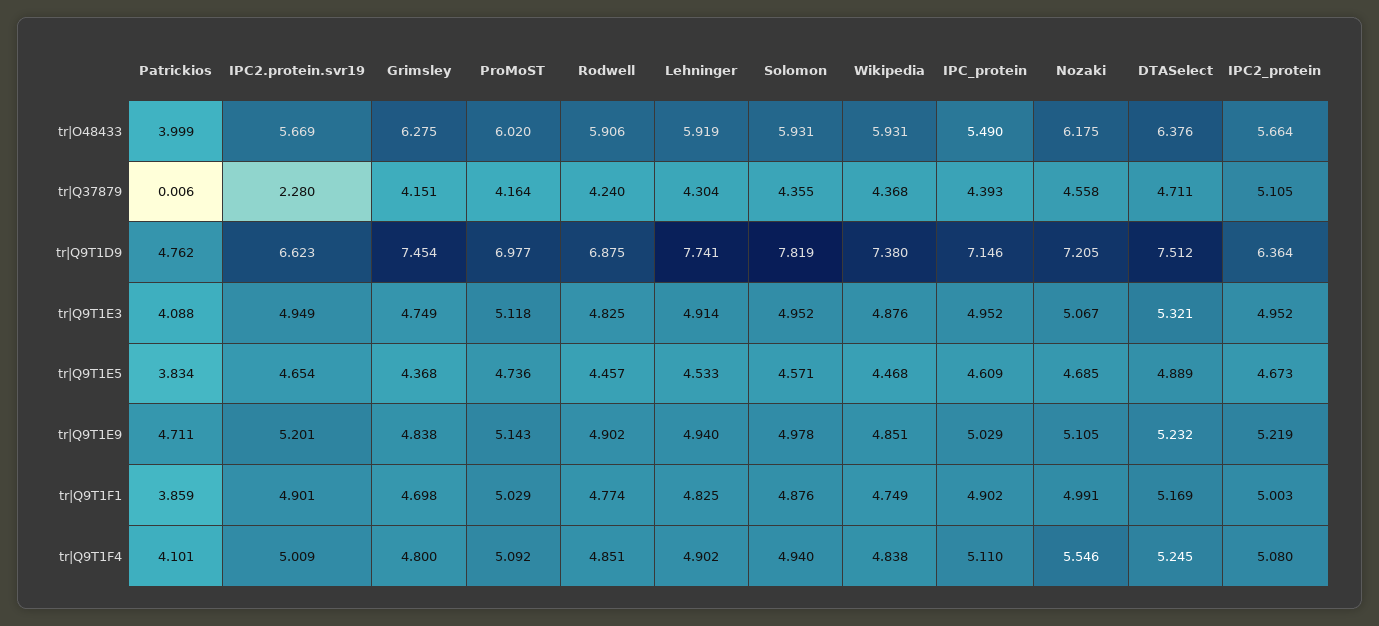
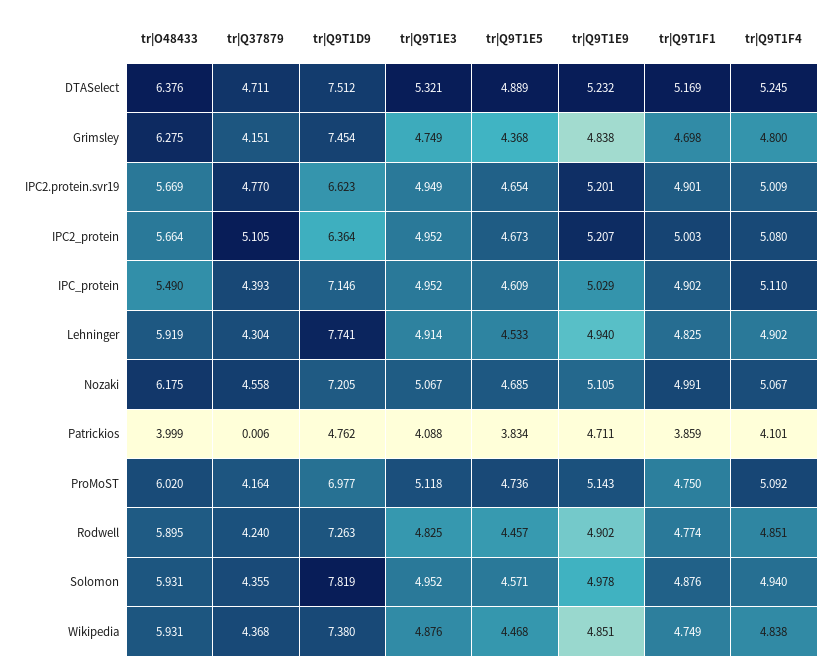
  {
    "Patrickios": {
      "tr|O48433": 3.999,
      "tr|Q37879": 0.006,
      "tr|Q9T1D9": 4.762,
      "tr|Q9T1E3": 4.088,
      "tr|Q9T1E5": 3.834,
      "tr|Q9T1E9": 4.711,
      "tr|Q9T1F1": 3.859,
      "tr|Q9T1F4": 4.101
    },
    "IPC2.protein.svr19": {
      "tr|O48433": 5.669,
-     "tr|Q37879": 2.28,
+     "tr|Q37879": 4.77,
      "tr|Q9T1D9": 6.623,
      "tr|Q9T1E3": 4.949,
      "tr|Q9T1E5": 4.654,
      "tr|Q9T1E9": 5.201,
      "tr|Q9T1F1": 4.901,
      "tr|Q9T1F4": 5.009
    },
    "Grimsley": {
      "tr|O48433": 6.275,
      "tr|Q37879": 4.151,
      "tr|Q9T1D9": 7.454,
      "tr|Q9T1E3": 4.749,
      "tr|Q9T1E5": 4.368,
      "tr|Q9T1E9": 4.838,
      "tr|Q9T1F1": 4.698,
      "tr|Q9T1F4": 4.8
    },
    "ProMoST": {
      "tr|O48433": 6.02,
      "tr|Q37879": 4.164,
      "tr|Q9T1D9": 6.977,
      "tr|Q9T1E3": 5.118,
      "tr|Q9T1E5": 4.736,
      "tr|Q9T1E9": 5.143,
-     "tr|Q9T1F1": 5.029,
+     "tr|Q9T1F1": 4.75,
      "tr|Q9T1F4": 5.092
    },
    "Rodwell": {
-     "tr|O48433": 5.906,
+     "tr|O48433": 5.895,
      "tr|Q37879": 4.24,
-     "tr|Q9T1D9": 6.875,
+     "tr|Q9T1D9": 7.263,
      "tr|Q9T1E3": 4.825,
      "tr|Q9T1E5": 4.457,
      "tr|Q9T1E9": 4.902,
      "tr|Q9T1F1": 4.774,
      "tr|Q9T1F4": 4.851
    },
    "Lehninger": {
      "tr|O48433": 5.919,
      "tr|Q37879": 4.304,
      "tr|Q9T1D9": 7.741,
      "tr|Q9T1E3": 4.914,
      "tr|Q9T1E5": 4.533,
      "tr|Q9T1E9": 4.94,
      "tr|Q9T1F1": 4.825,
      "tr|Q9T1F4": 4.902
    },
    "Solomon": {
      "tr|O48433": 5.931,
      "tr|Q37879": 4.355,
      "tr|Q9T1D9": 7.819,
      "tr|Q9T1E3": 4.952,
      "tr|Q9T1E5": 4.571,
      "tr|Q9T1E9": 4.978,
      "tr|Q9T1F1": 4.876,
      "tr|Q9T1F4": 4.94
    },
    "Wikipedia": {
      "tr|O48433": 5.931,
      "tr|Q37879": 4.368,
      "tr|Q9T1D9": 7.38,
      "tr|Q9T1E3": 4.876,
      "tr|Q9T1E5": 4.468,
      "tr|Q9T1E9": 4.851,
      "tr|Q9T1F1": 4.749,
      "tr|Q9T1F4": 4.838
    },
    "IPC_protein": {
      "tr|O48433": 5.49,
      "tr|Q37879": 4.393,
      "tr|Q9T1D9": 7.146,
      "tr|Q9T1E3": 4.952,
      "tr|Q9T1E5": 4.609,
      "tr|Q9T1E9": 5.029,
      "tr|Q9T1F1": 4.902,
      "tr|Q9T1F4": 5.11
    },
    "Nozaki": {
      "tr|O48433": 6.175,
      "tr|Q37879": 4.558,
      "tr|Q9T1D9": 7.205,
      "tr|Q9T1E3": 5.067,
      "tr|Q9T1E5": 4.685,
      "tr|Q9T1E9": 5.105,
      "tr|Q9T1F1": 4.991,
-     "tr|Q9T1F4": 5.546
+     "tr|Q9T1F4": 5.067
    },
    "DTASelect": {
      "tr|O48433": 6.376,
      "tr|Q37879": 4.711,
      "tr|Q9T1D9": 7.512,
      "tr|Q9T1E3": 5.321,
      "tr|Q9T1E5": 4.889,
      "tr|Q9T1E9": 5.232,
      "tr|Q9T1F1": 5.169,
      "tr|Q9T1F4": 5.245
    },
    "IPC2_protein": {
      "tr|O48433": 5.664,
      "tr|Q37879": 5.105,
      "tr|Q9T1D9": 6.364,
      "tr|Q9T1E3": 4.952,
      "tr|Q9T1E5": 4.673,
-     "tr|Q9T1E9": 5.219,
+     "tr|Q9T1E9": 5.207,
      "tr|Q9T1F1": 5.003,
      "tr|Q9T1F4": 5.08
    }
  }

